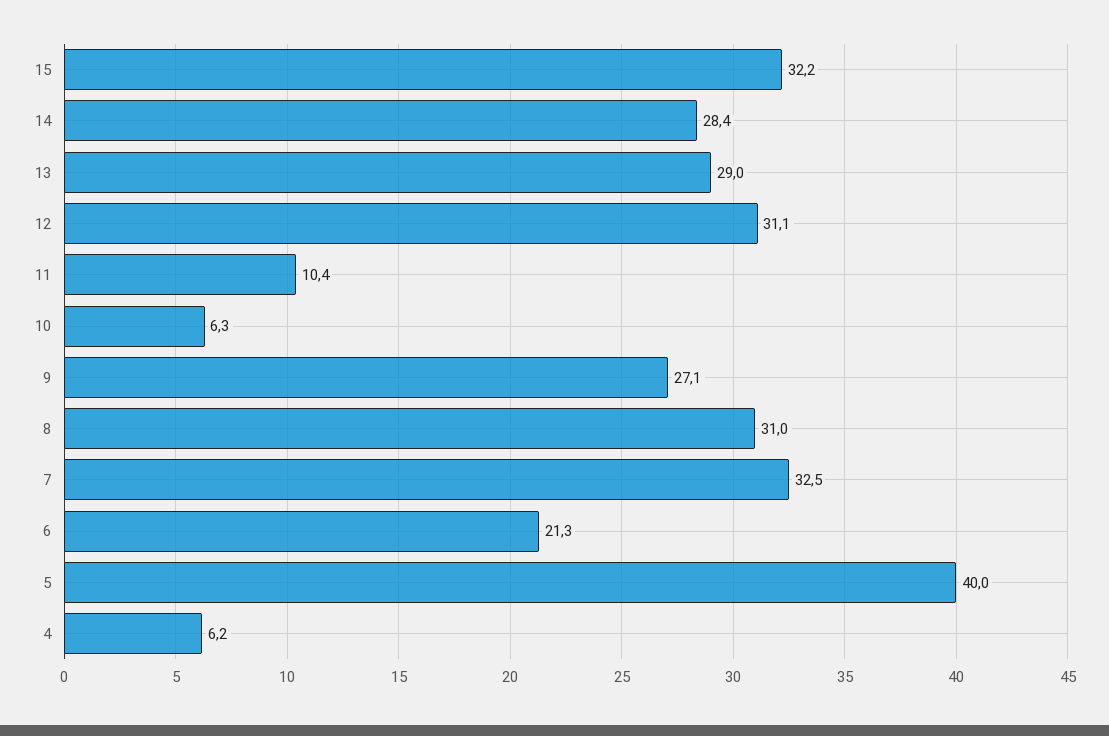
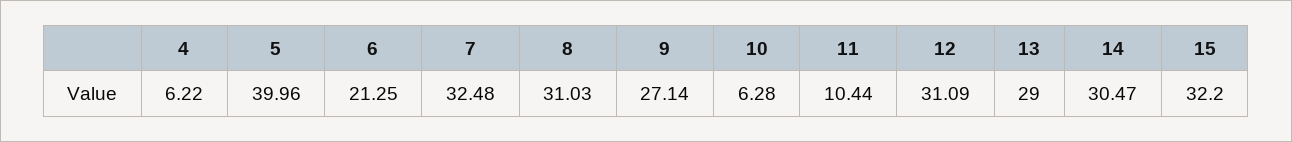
  {
    "15": 32.2,
-   "14": 28.4,
+   "14": 30.47,
    "13": 29,
    "12": 31.09,
    "11": 10.44,
    "10": 6.28,
    "9": 27.14,
    "8": 31.03,
    "7": 32.48,
    "6": 21.25,
    "5": 39.96,
    "4": 6.22
  }

